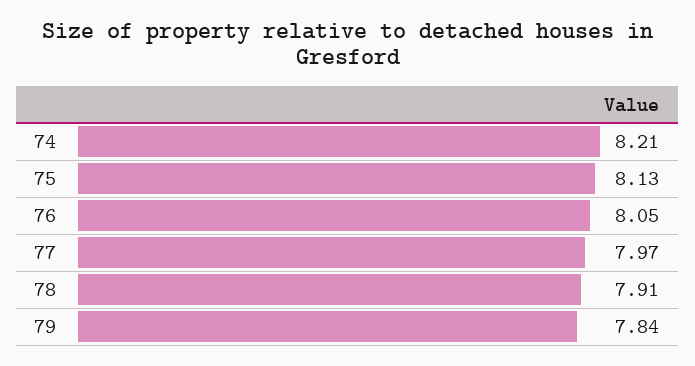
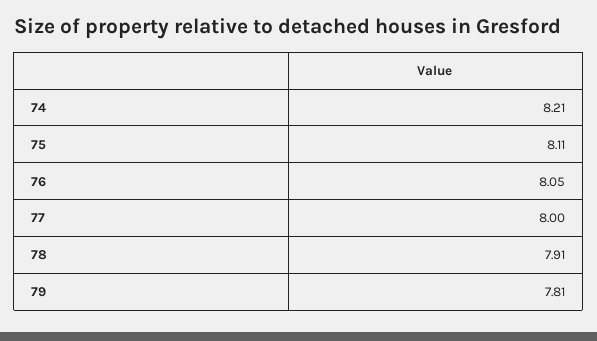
  {
    "74": 8.21,
-   "75": 8.13,
+   "75": 8.11,
    "76": 8.05,
-   "77": 7.97,
+   "77": 8,
    "78": 7.91,
-   "79": 7.84
+   "79": 7.81
  }

